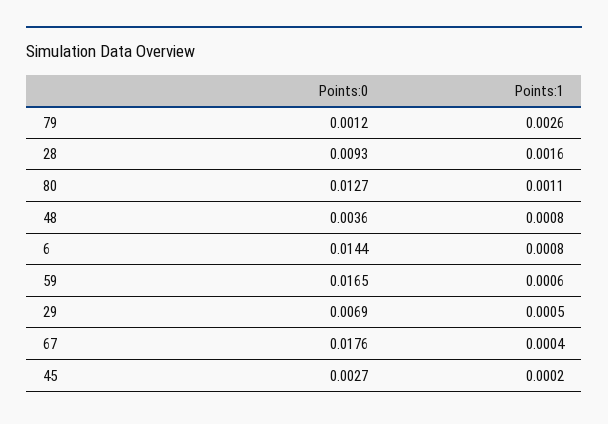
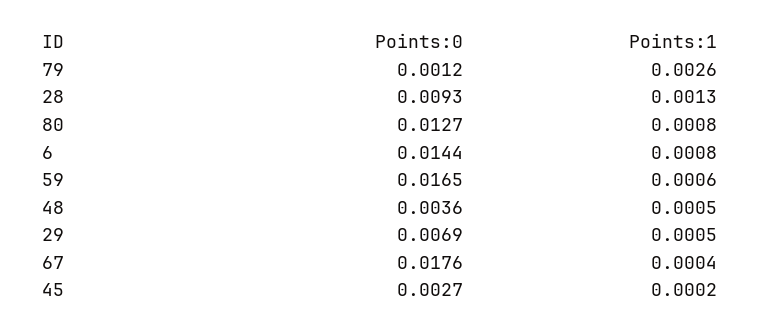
  {
    "Points:0": {
      "79": 0.0012,
      "28": 0.0093,
      "80": 0.0127,
      "48": 0.0036,
      "6": 0.0144,
      "59": 0.0165,
      "29": 0.0069,
      "67": 0.0176,
      "45": 0.0027
    },
    "Points:1": {
      "79": 0.0026,
-     "28": 0.0016,
+     "28": 0.0013,
-     "80": 0.0011,
+     "80": 0.0008,
-     "48": 0.0008,
+     "48": 0.0005,
      "6": 0.0008,
      "59": 0.0006,
      "29": 0.0005,
      "67": 0.0004,
      "45": 0.0002
    }
  }

